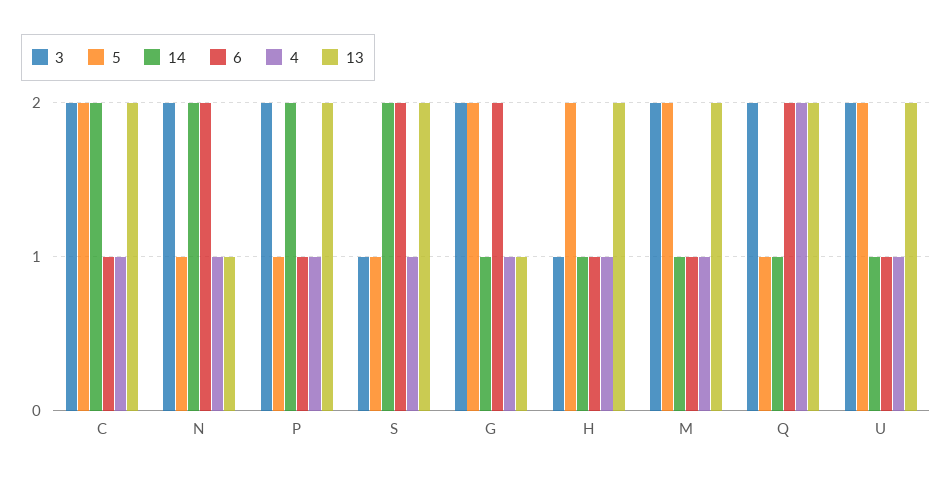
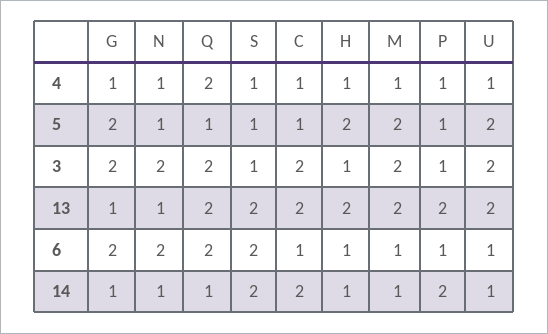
  {
    "3": {
      "C": 2,
      "N": 2,
-     "P": 2,
+     "P": 1,
      "S": 1,
      "G": 2,
      "H": 1,
      "M": 2,
      "Q": 2,
      "U": 2
    },
    "5": {
-     "C": 2,
+     "C": 1,
      "N": 1,
      "P": 1,
      "S": 1,
      "G": 2,
      "H": 2,
      "M": 2,
      "Q": 1,
      "U": 2
    },
    "14": {
      "C": 2,
-     "N": 2,
+     "N": 1,
      "P": 2,
      "S": 2,
      "G": 1,
      "H": 1,
      "M": 1,
      "Q": 1,
      "U": 1
    },
    "6": {
      "C": 1,
      "N": 2,
      "P": 1,
      "S": 2,
      "G": 2,
      "H": 1,
      "M": 1,
      "Q": 2,
      "U": 1
    },
    "4": {
      "C": 1,
      "N": 1,
      "P": 1,
      "S": 1,
      "G": 1,
      "H": 1,
      "M": 1,
      "Q": 2,
      "U": 1
    },
    "13": {
      "C": 2,
      "N": 1,
      "P": 2,
      "S": 2,
      "G": 1,
      "H": 2,
      "M": 2,
      "Q": 2,
      "U": 2
    }
  }

